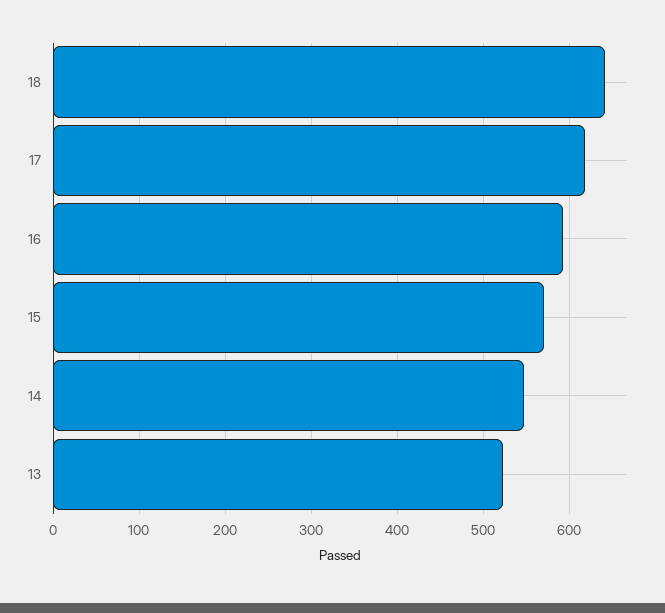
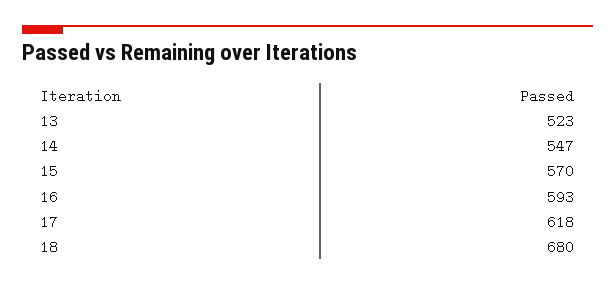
  {
-   "18": 640,
+   "18": 680,
    "17": 618,
    "16": 593,
    "15": 570,
    "14": 547,
    "13": 523
  }

